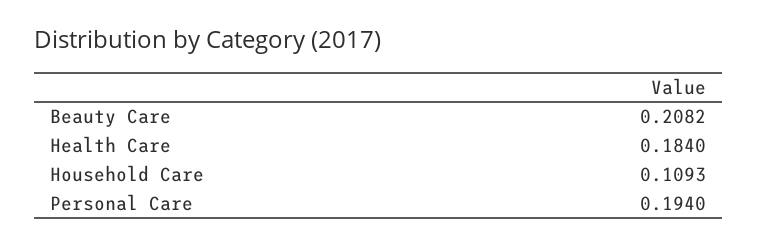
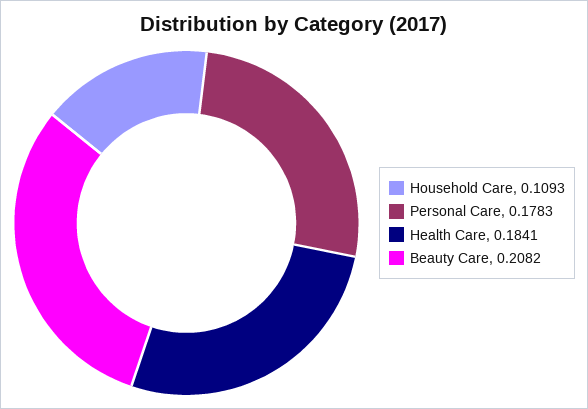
  {
    "Beauty Care": 0.2082,
-   "Health Care": 0.184,
+   "Health Care": 0.1841,
    "Household Care": 0.1093,
-   "Personal Care": 0.194
+   "Personal Care": 0.1783
  }

